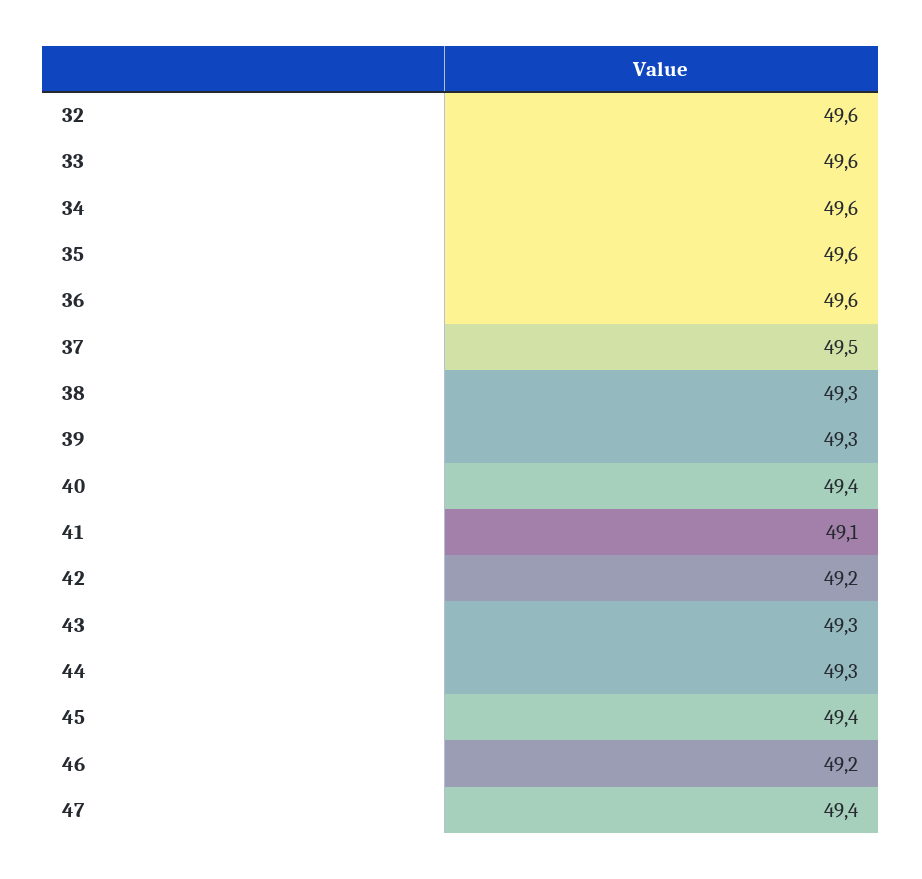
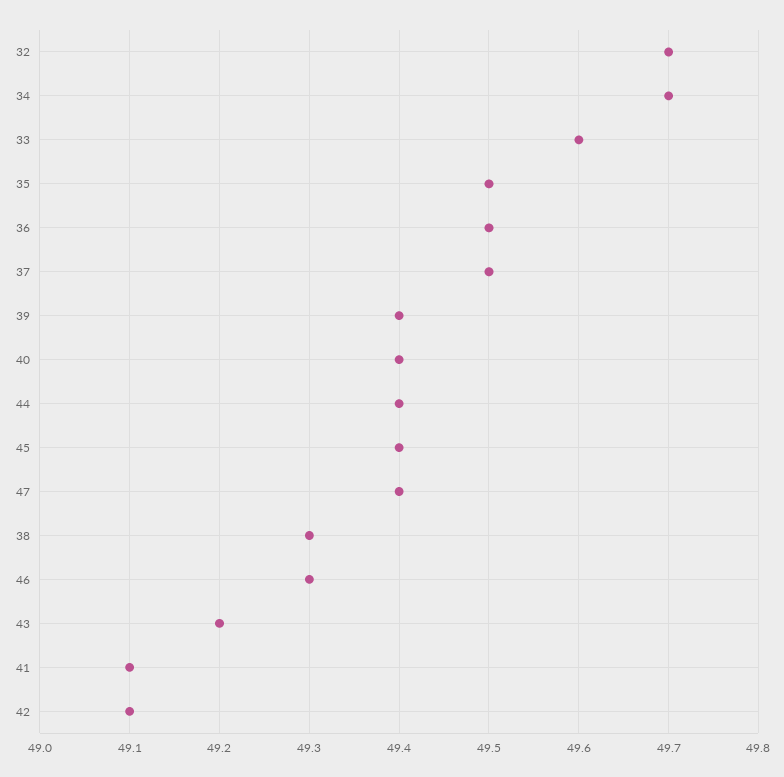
  {
-   "32": 49.6,
+   "32": 49.7,
    "33": 49.6,
-   "34": 49.6,
+   "34": 49.7,
-   "35": 49.6,
+   "35": 49.5,
-   "36": 49.6,
+   "36": 49.5,
    "37": 49.5,
    "38": 49.3,
-   "39": 49.3,
+   "39": 49.4,
    "40": 49.4,
    "41": 49.1,
-   "42": 49.2,
+   "42": 49.1,
-   "43": 49.3,
+   "43": 49.2,
-   "44": 49.3,
+   "44": 49.4,
    "45": 49.4,
-   "46": 49.2,
+   "46": 49.3,
    "47": 49.4
  }

